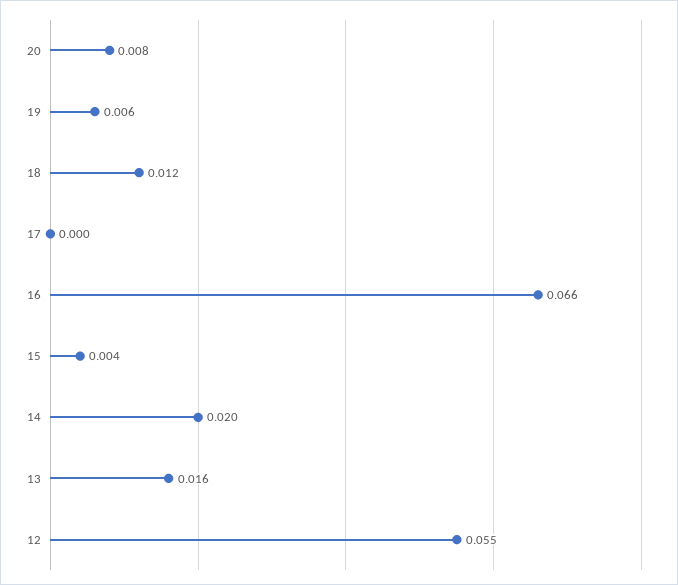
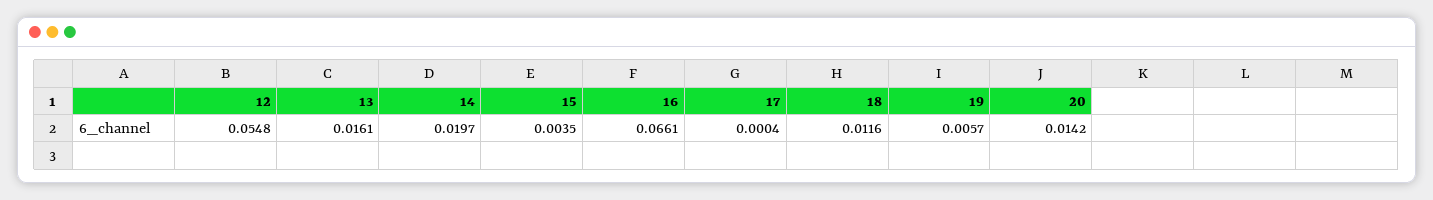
  {
-   "20": 0.008,
+   "20": 0.0142,
    "19": 0.0057,
    "18": 0.0116,
    "17": 0.0004,
    "16": 0.0661,
    "15": 0.0035,
    "14": 0.0197,
    "13": 0.0161,
    "12": 0.0548
  }

